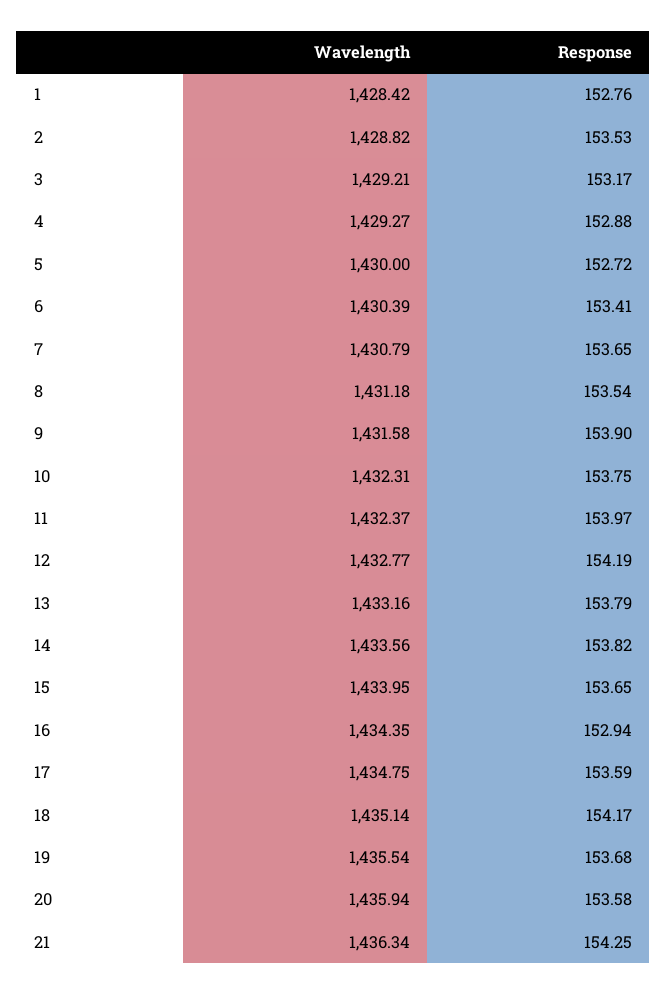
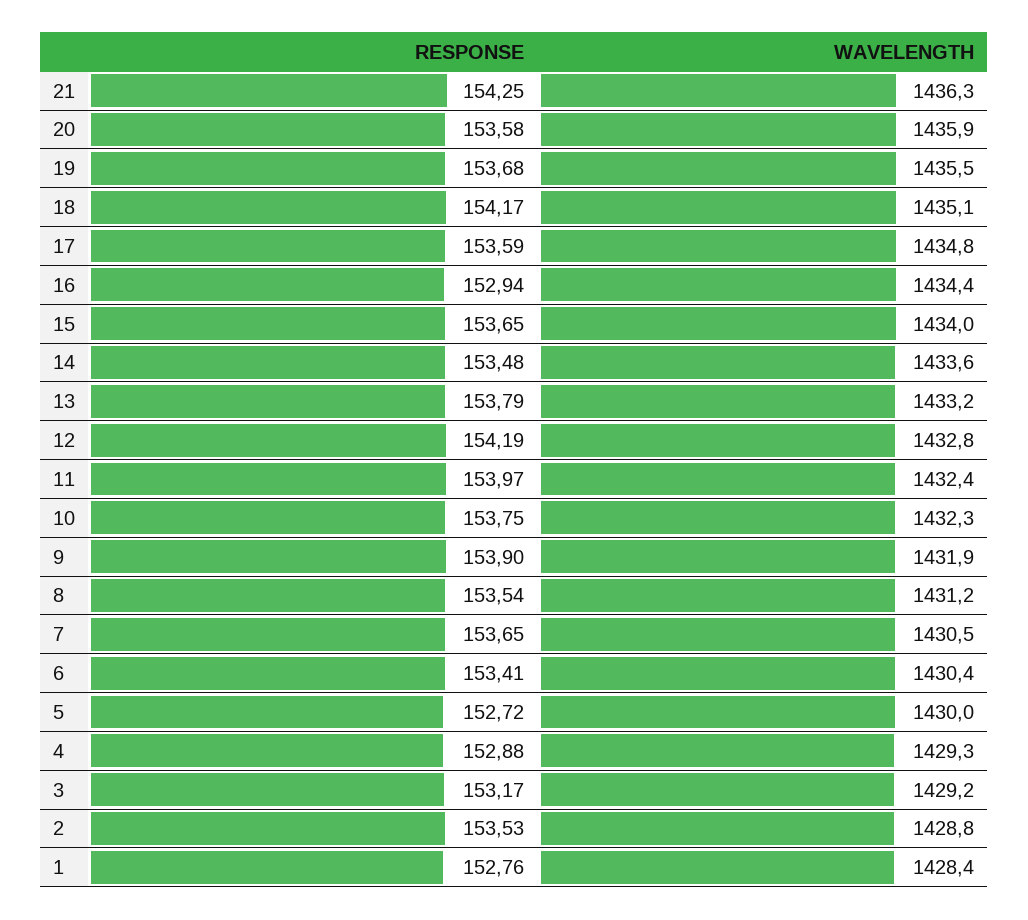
  {
    "Wavelength": {
      "1": 1428.42,
      "2": 1428.82,
      "3": 1429.21,
      "4": 1429.27,
      "5": 1430,
      "6": 1430.39,
-     "7": 1430.79,
+     "7": 1430.5,
      "8": 1431.18,
-     "9": 1431.58,
+     "9": 1431.9,
      "10": 1432.31,
      "11": 1432.37,
      "12": 1432.77,
      "13": 1433.16,
      "14": 1433.56,
      "15": 1433.95,
      "16": 1434.35,
      "17": 1434.75,
      "18": 1435.14,
      "19": 1435.54,
      "20": 1435.94,
      "21": 1436.34
    },
    "Response": {
      "1": 152.76,
      "2": 153.53,
      "3": 153.17,
      "4": 152.88,
      "5": 152.72,
      "6": 153.41,
      "7": 153.65,
      "8": 153.54,
      "9": 153.9,
      "10": 153.75,
      "11": 153.97,
      "12": 154.19,
      "13": 153.79,
-     "14": 153.82,
+     "14": 153.48,
      "15": 153.65,
      "16": 152.94,
      "17": 153.59,
      "18": 154.17,
      "19": 153.68,
      "20": 153.58,
      "21": 154.25
    }
  }

